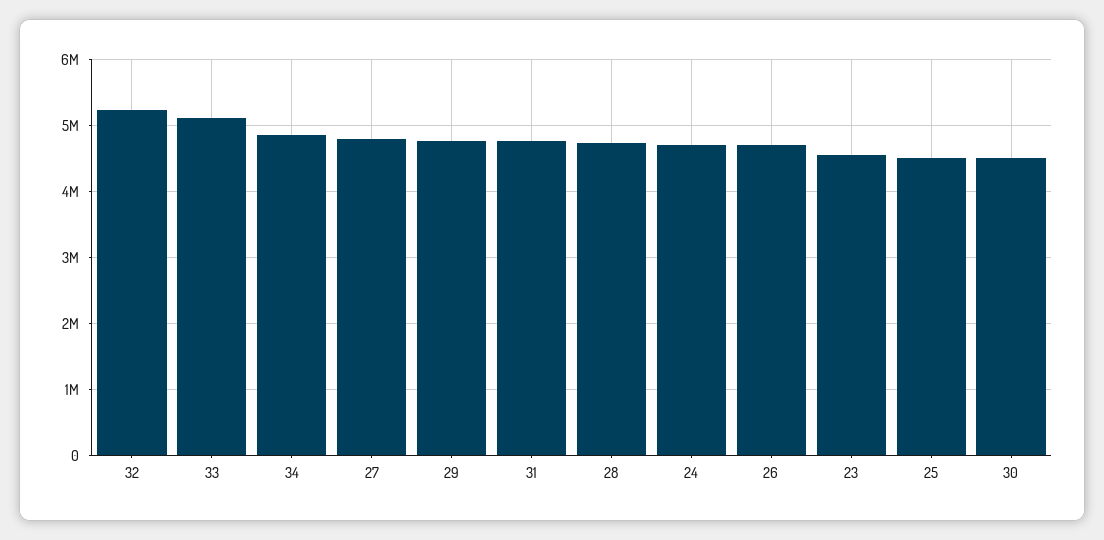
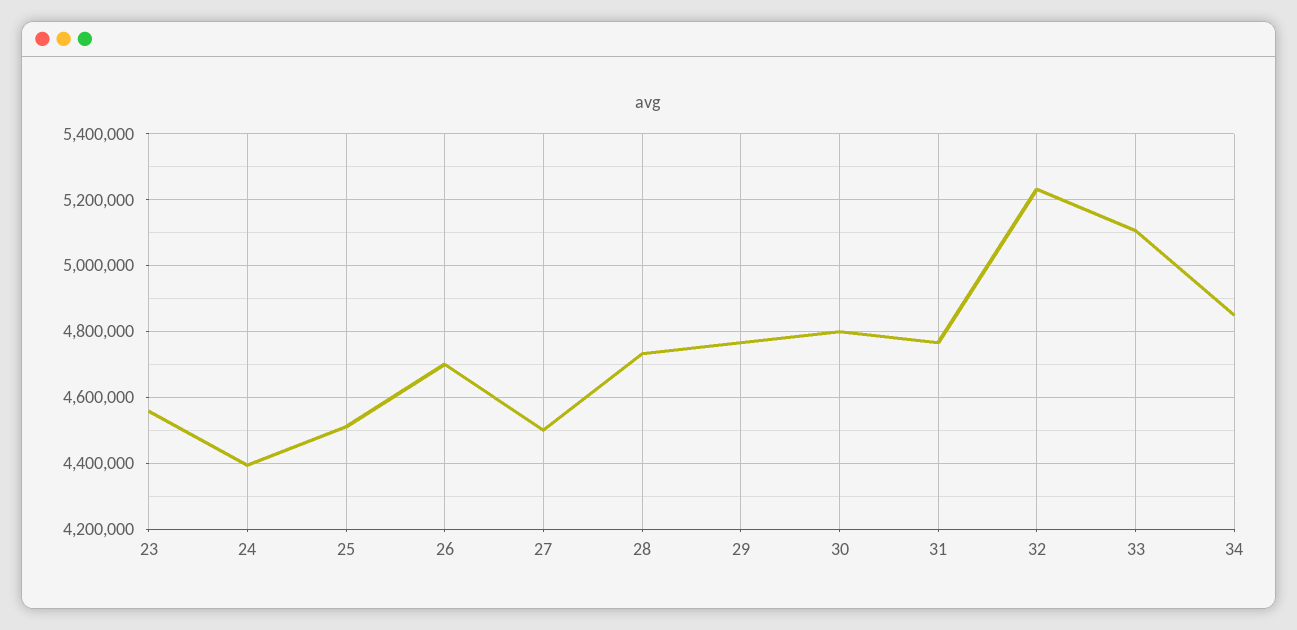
  {
    "32": 5240000,
    "33": 5100000,
    "34": 4840000,
-   "27": 4800000,
+   "27": 4500000,
    "29": 4760000,
    "31": 4760000,
    "28": 4740000,
-   "24": 4700000,
+   "24": 4400000,
    "26": 4700000,
    "23": 4560000,
    "25": 4520000,
-   "30": 4500000
+   "30": 4800000
  }

